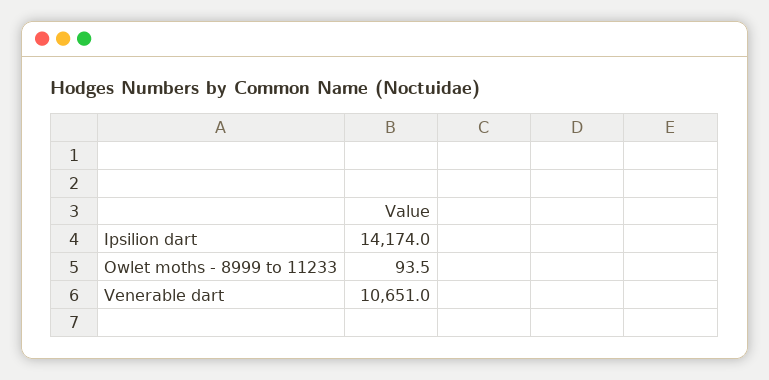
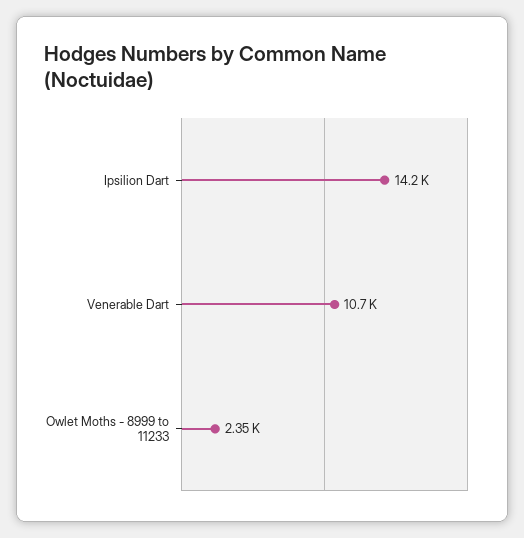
  {
    "Ipsilion dart": 14174,
-   "Owlet moths - 8999 to 11233": 93.5,
+   "Owlet moths - 8999 to 11233": 2350,
    "Venerable dart": 10651
  }

